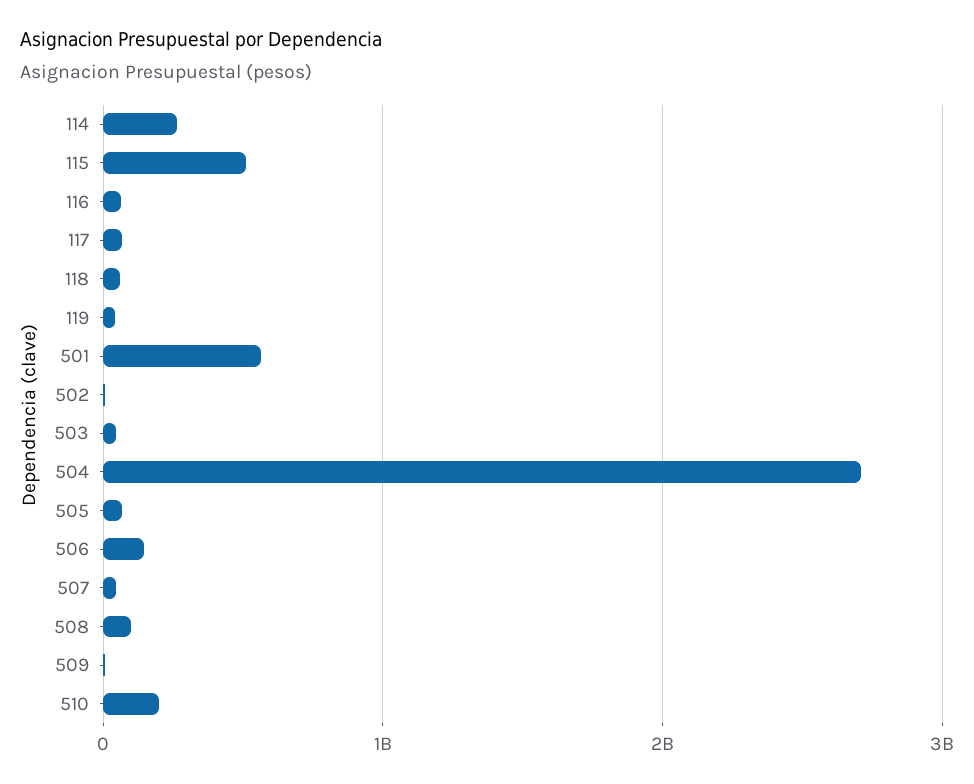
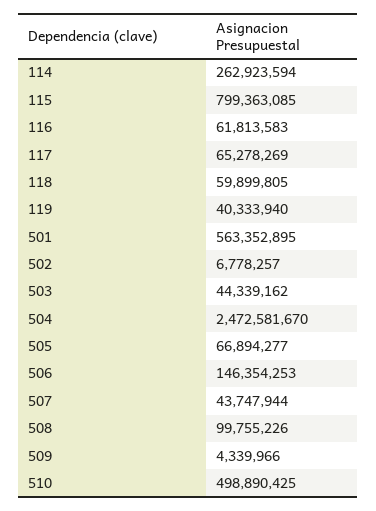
  {
    "114": 262923594,
-   "115": 500000000,
+   "115": 799363085,
    "116": 61813583,
    "117": 65278269,
    "118": 59899805,
    "119": 40333940,
    "501": 563352895,
    "502": 6778257,
    "503": 44339162,
-   "504": 2700000000,
+   "504": 2472581670,
    "505": 66894277,
    "506": 146354253,
    "507": 43747944,
    "508": 99755226,
    "509": 4339966,
-   "510": 200000000
+   "510": 498890425
  }

